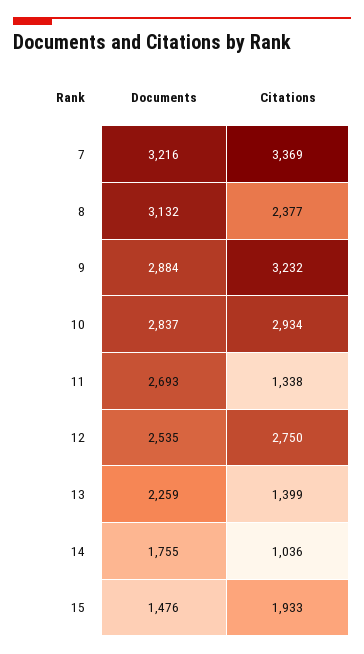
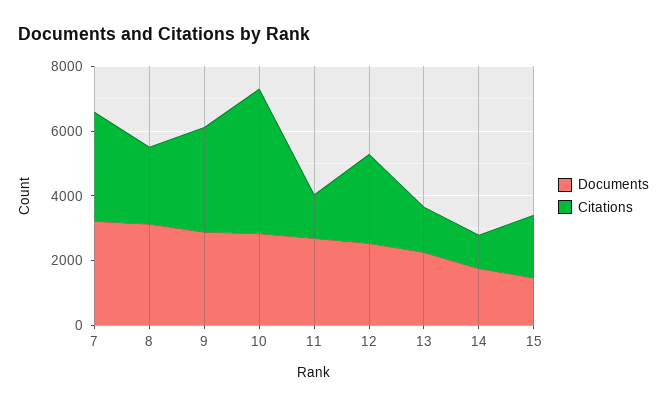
  {
    "Documents": {
      "7": 3216,
      "8": 3132,
      "9": 2884,
      "10": 2837,
      "11": 2693,
      "12": 2535,
      "13": 2259,
      "14": 1755,
      "15": 1476
    },
    "Citations": {
      "7": 3369,
      "8": 2377,
      "9": 3232,
-     "10": 2934,
+     "10": 4500,
      "11": 1338,
      "12": 2750,
      "13": 1399,
      "14": 1036,
      "15": 1933
    }
  }

